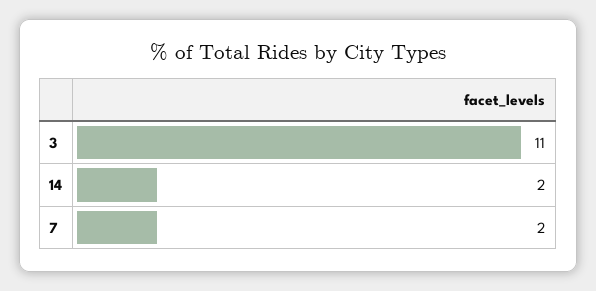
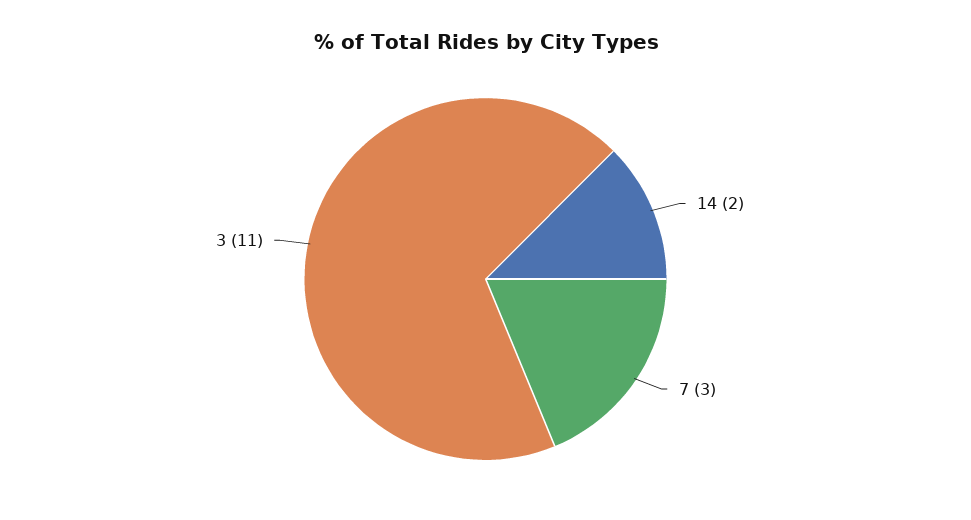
  {
    "3": 11,
    "14": 2,
-   "7": 2
+   "7": 3
  }

